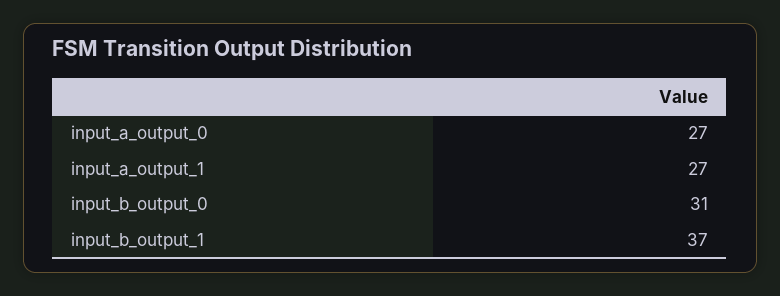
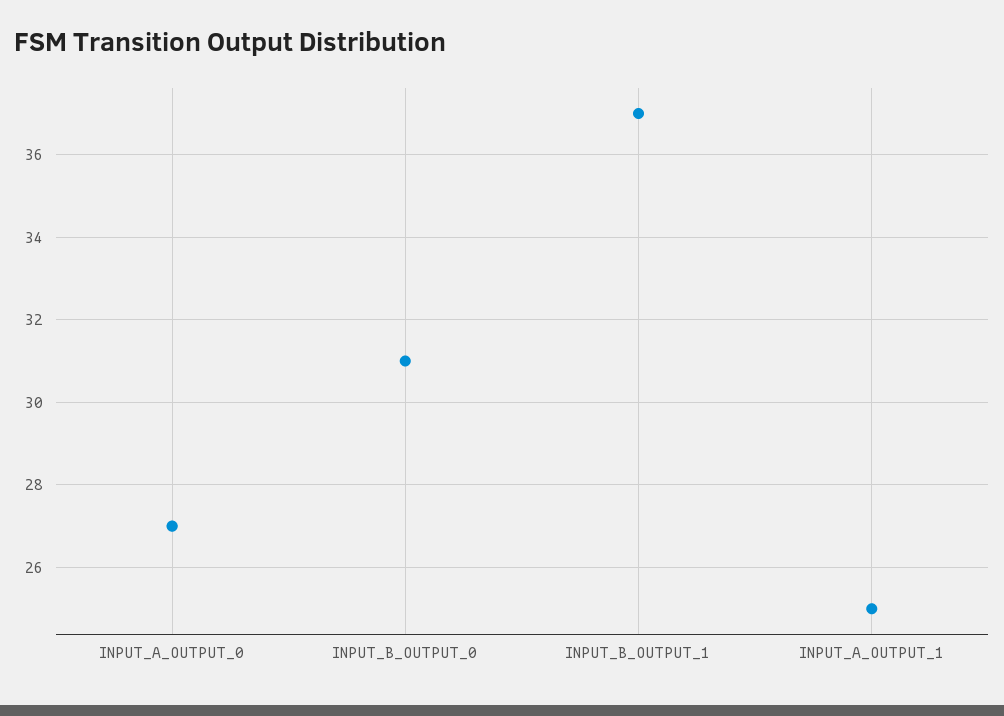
  {
    "input_a_output_0": 27,
-   "input_a_output_1": 27,
+   "input_a_output_1": 25,
    "input_b_output_0": 31,
    "input_b_output_1": 37
  }

